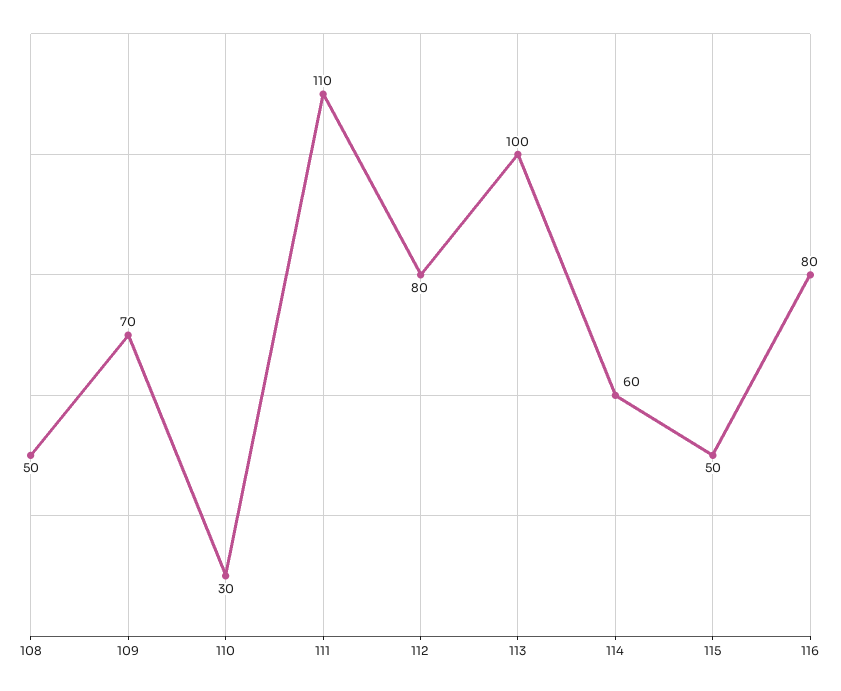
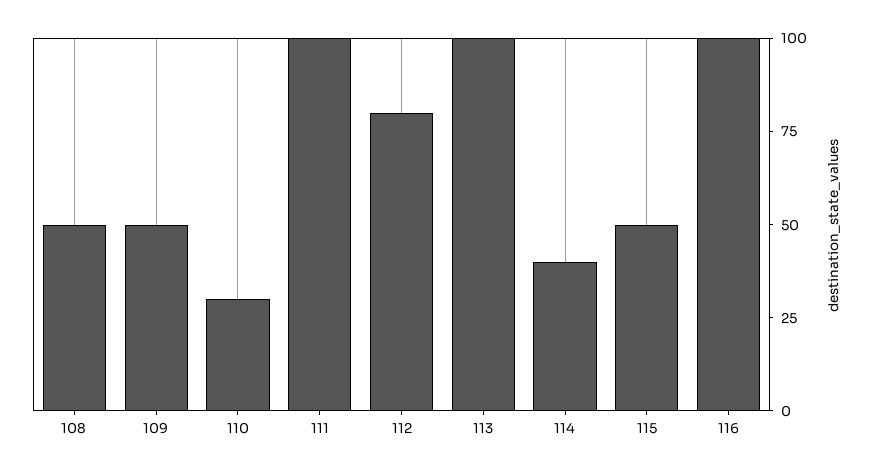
  {
    "108": 50,
-   "109": 70,
+   "109": 50,
    "110": 30,
-   "111": 110,
+   "111": 100,
    "112": 80,
    "113": 100,
-   "114": 60,
+   "114": 40,
    "115": 50,
-   "116": 80
+   "116": 100
  }

